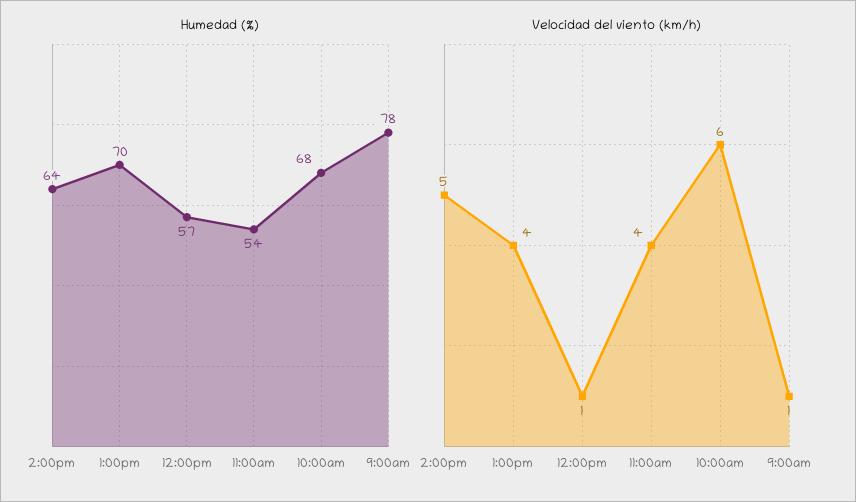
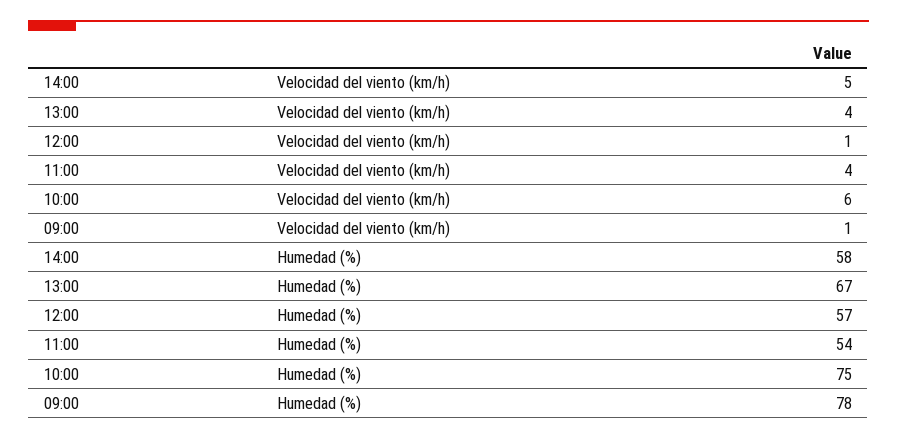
  {
    "Humedad (%)": {
-     "2:00pm": 64,
+     "2:00pm": 58,
-     "1:00pm": 70,
+     "1:00pm": 67,
      "12:00pm": 57,
      "11:00am": 54,
-     "10:00am": 68,
+     "10:00am": 75,
      "9:00am": 78
    },
    "Velocidad del viento (km/h)": {
      "2:00pm": 5,
      "1:00pm": 4,
      "12:00pm": 1,
      "11:00am": 4,
      "10:00am": 6,
      "9:00am": 1
    }
  }

